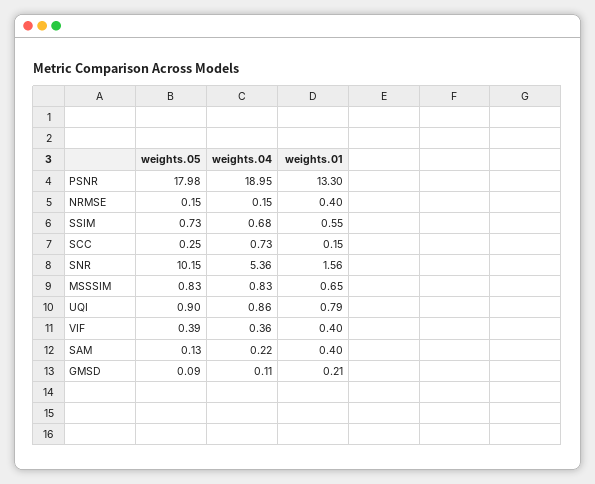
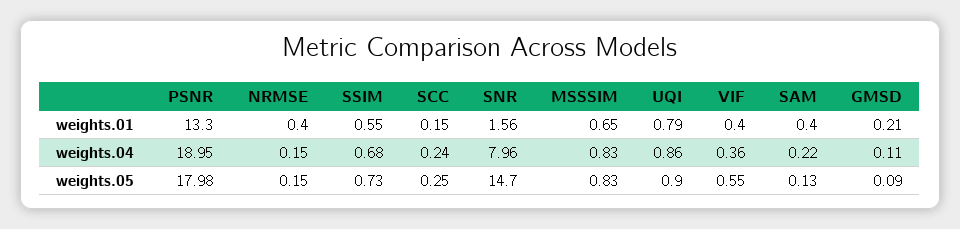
  {
    "weights.05": {
      "PSNR": 17.98,
      "NRMSE": 0.15,
      "SSIM": 0.73,
      "SCC": 0.25,
-     "SNR": 10.15,
+     "SNR": 14.7,
      "MSSSIM": 0.83,
      "UQI": 0.9,
-     "VIF": 0.39,
+     "VIF": 0.55,
      "SAM": 0.13,
      "GMSD": 0.09
    },
    "weights.04": {
      "PSNR": 18.95,
      "NRMSE": 0.15,
      "SSIM": 0.68,
-     "SCC": 0.73,
+     "SCC": 0.24,
-     "SNR": 5.36,
+     "SNR": 7.96,
      "MSSSIM": 0.83,
      "UQI": 0.86,
      "VIF": 0.36,
      "SAM": 0.22,
      "GMSD": 0.11
    },
    "weights.01": {
      "PSNR": 13.3,
      "NRMSE": 0.4,
      "SSIM": 0.55,
      "SCC": 0.15,
      "SNR": 1.56,
      "MSSSIM": 0.65,
      "UQI": 0.79,
      "VIF": 0.4,
      "SAM": 0.4,
      "GMSD": 0.21
    }
  }

